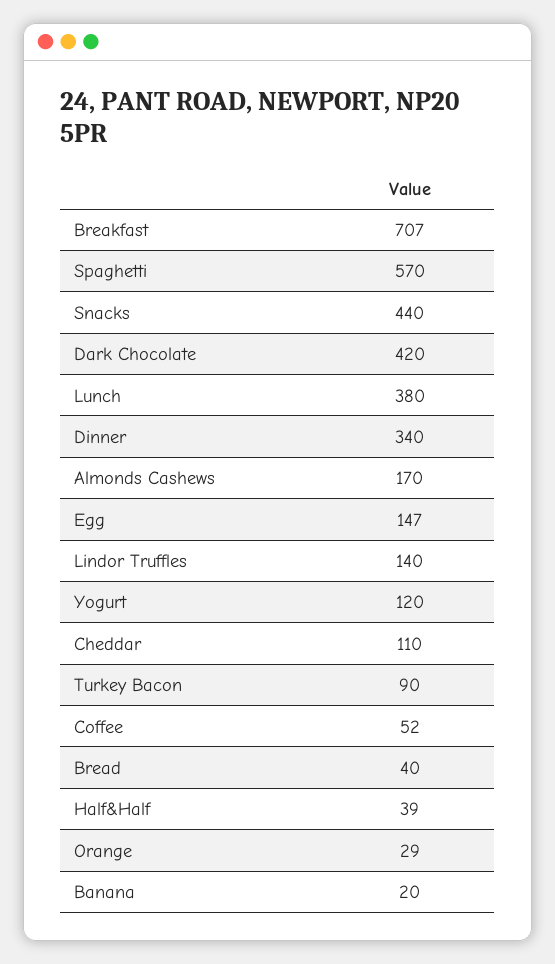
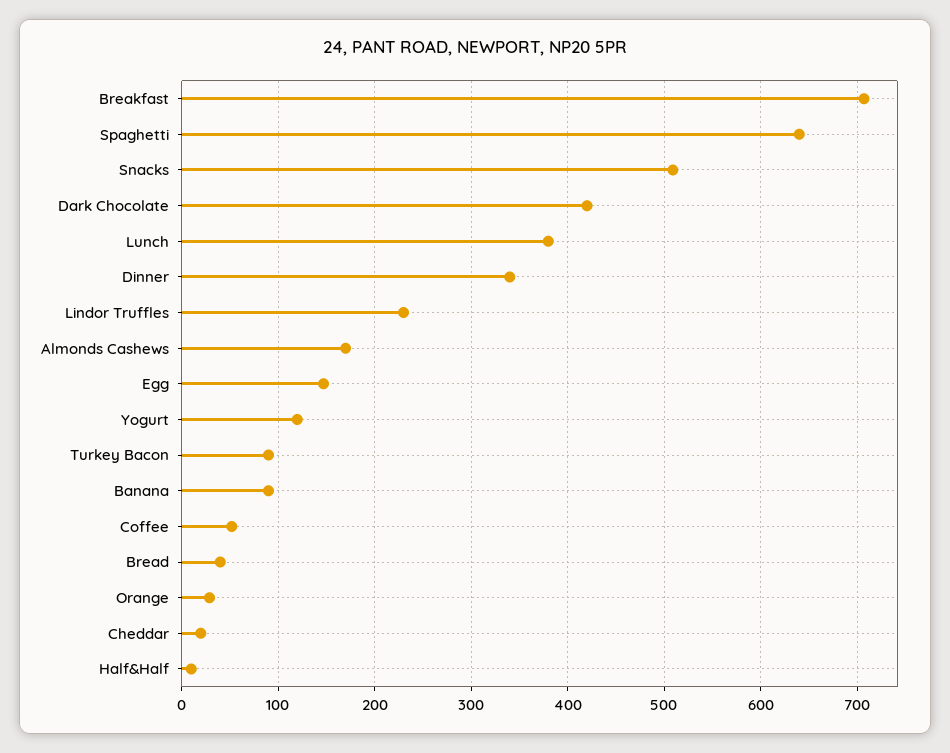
  {
    "Breakfast": 707,
-   "Spaghetti": 570,
+   "Spaghetti": 640,
-   "Snacks": 440,
+   "Snacks": 510,
    "Dark Chocolate": 420,
    "Lunch": 380,
    "Dinner": 340,
    "Almonds Cashews": 170,
    "Egg": 147,
-   "Lindor Truffles": 140,
+   "Lindor Truffles": 230,
    "Yogurt": 120,
-   "Cheddar": 110,
+   "Cheddar": 20,
    "Turkey Bacon": 90,
    "Coffee": 52,
    "Bread": 40,
-   "Half&Half": 39,
+   "Half&Half": 10,
    "Orange": 29,
-   "Banana": 20
+   "Banana": 90
  }

